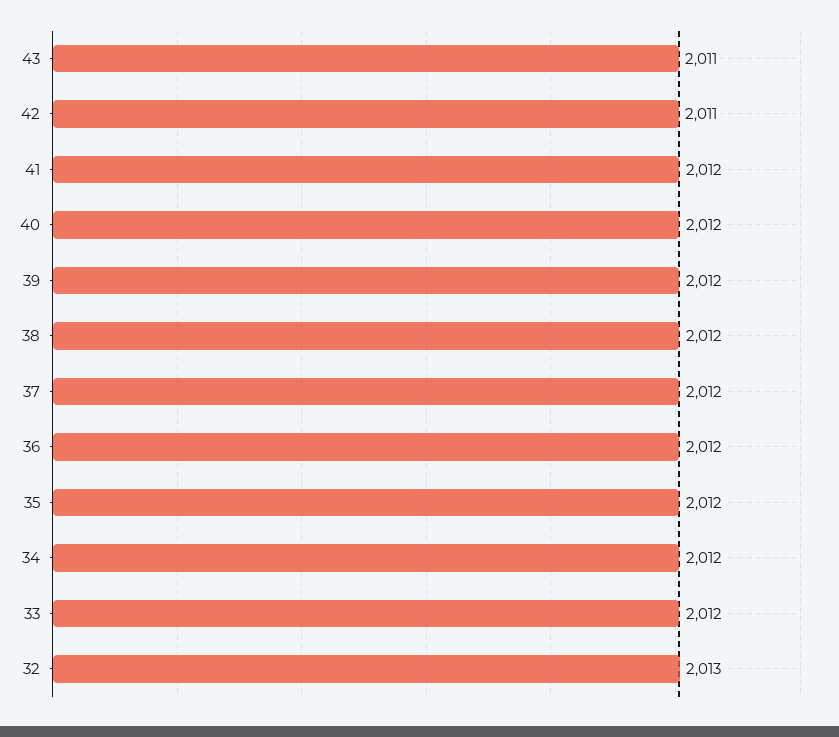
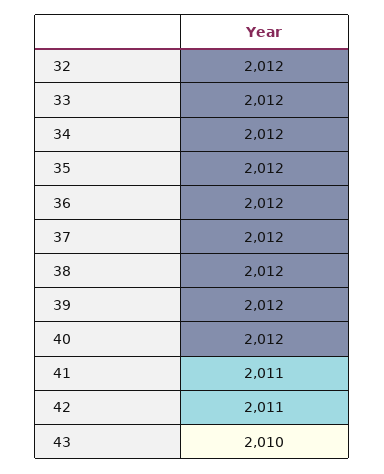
  {
-   "43": 2011,
+   "43": 2010,
    "42": 2011,
-   "41": 2012,
+   "41": 2011,
    "40": 2012,
    "39": 2012,
    "38": 2012,
    "37": 2012,
    "36": 2012,
    "35": 2012,
    "34": 2012,
    "33": 2012,
-   "32": 2013
+   "32": 2012
  }

